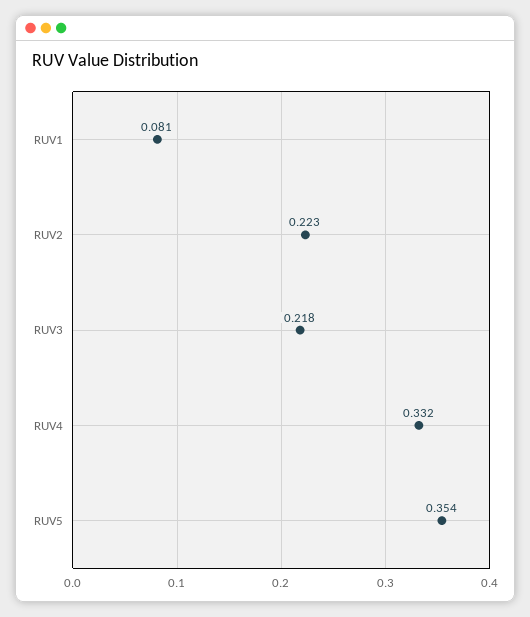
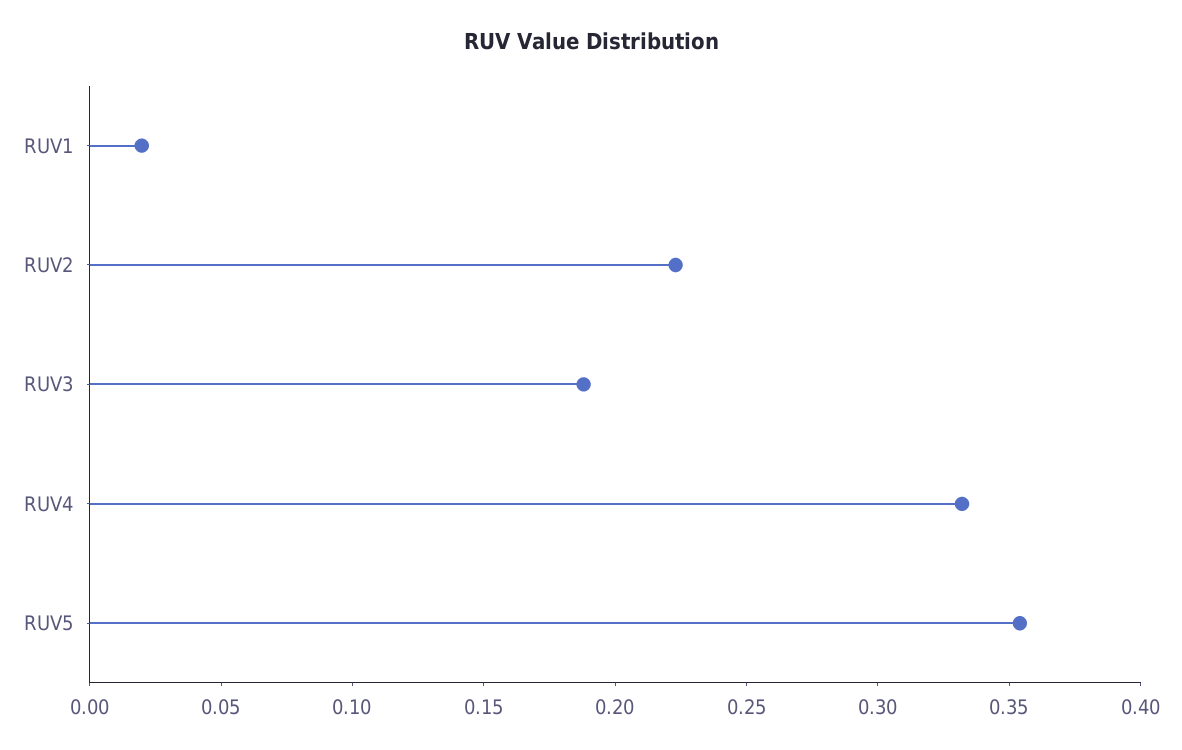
  {
-   "RUV1": 0.081,
+   "RUV1": 0.02,
    "RUV2": 0.223,
-   "RUV3": 0.218,
+   "RUV3": 0.19,
    "RUV4": 0.332,
    "RUV5": 0.354
  }

